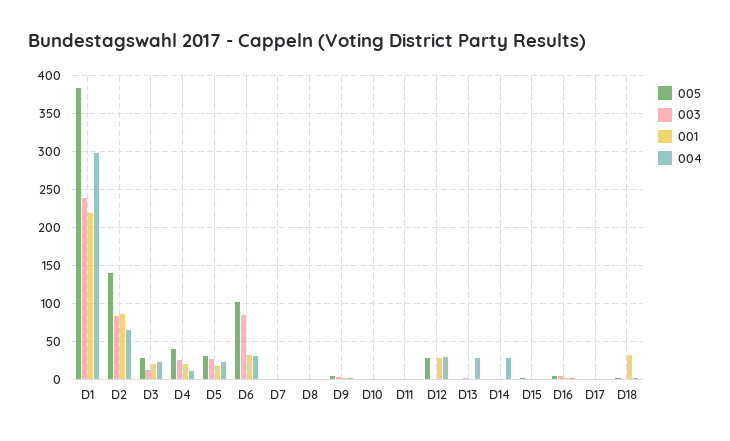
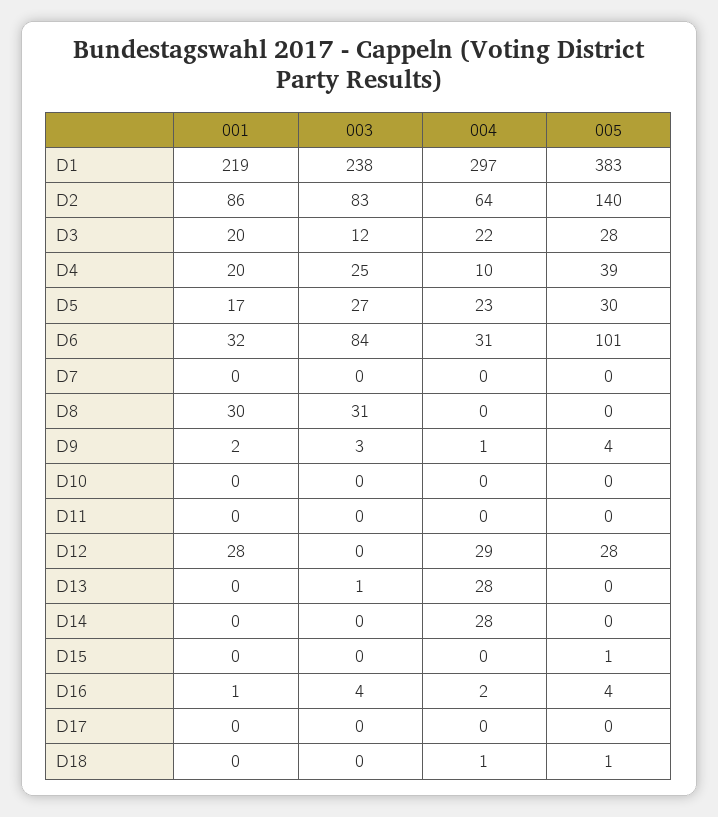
  {
    "005": {
      "D1": 383,
      "D2": 140,
      "D3": 28,
      "D4": 39,
      "D5": 30,
      "D6": 101,
      "D7": 0,
      "D8": 0,
      "D9": 4,
      "D10": 0,
      "D11": 0,
      "D12": 28,
      "D13": 0,
      "D14": 0,
      "D15": 1,
      "D16": 4,
      "D17": 0,
      "D18": 1
    },
    "003": {
      "D1": 238,
      "D2": 83,
      "D3": 12,
      "D4": 25,
      "D5": 27,
      "D6": 84,
      "D7": 0,
-     "D8": 0,
+     "D8": 31,
      "D9": 3,
      "D10": 0,
      "D11": 0,
      "D12": 0,
      "D13": 1,
      "D14": 0,
      "D15": 0,
      "D16": 4,
      "D17": 0,
      "D18": 0
    },
    "001": {
      "D1": 219,
      "D2": 86,
      "D3": 20,
      "D4": 20,
      "D5": 17,
      "D6": 32,
      "D7": 0,
-     "D8": 0,
+     "D8": 30,
      "D9": 2,
      "D10": 0,
      "D11": 0,
      "D12": 28,
      "D13": 0,
      "D14": 0,
      "D15": 0,
      "D16": 1,
      "D17": 0,
-     "D18": 30
+     "D18": 0
    },
    "004": {
      "D1": 297,
      "D2": 64,
      "D3": 22,
      "D4": 10,
      "D5": 23,
      "D6": 31,
      "D7": 0,
      "D8": 0,
      "D9": 1,
      "D10": 0,
      "D11": 0,
      "D12": 29,
      "D13": 28,
      "D14": 28,
      "D15": 0,
      "D16": 2,
      "D17": 0,
      "D18": 1
    }
  }

